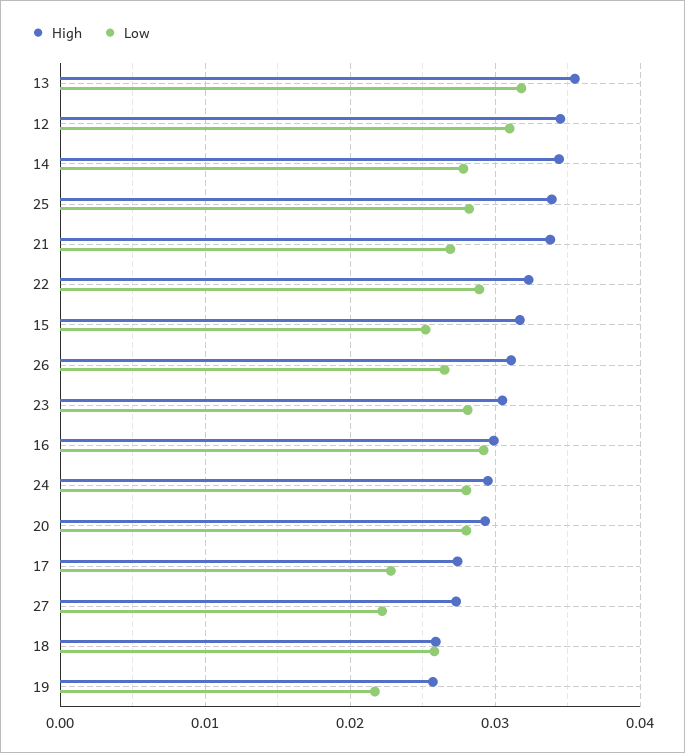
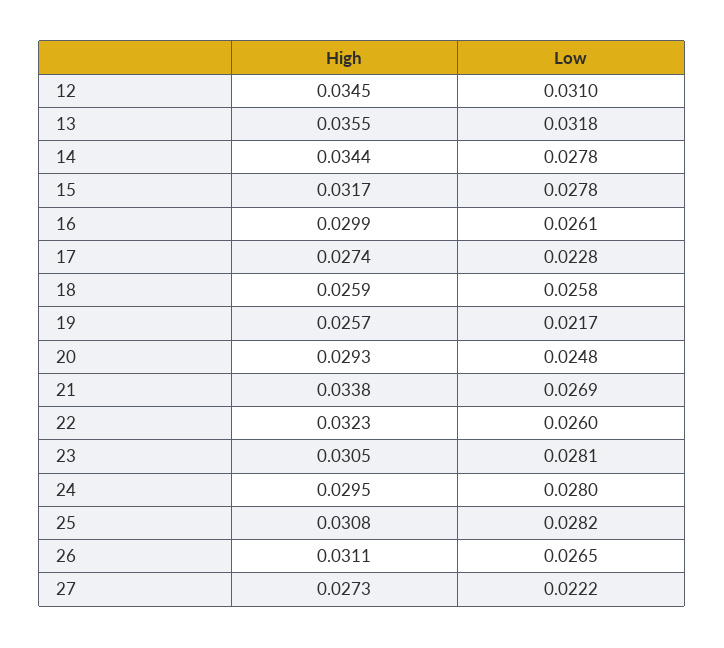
  {
    "High": {
      "13": 0.0355,
      "12": 0.0345,
      "14": 0.0344,
-     "25": 0.034,
+     "25": 0.0308,
      "21": 0.0338,
      "22": 0.0323,
      "15": 0.0317,
      "26": 0.0311,
      "23": 0.0305,
      "16": 0.0299,
      "24": 0.0295,
      "20": 0.0293,
      "17": 0.0274,
      "27": 0.0273,
      "18": 0.0259,
      "19": 0.0257
    },
    "Low": {
      "13": 0.0318,
      "12": 0.031,
      "14": 0.0278,
      "25": 0.0282,
      "21": 0.0269,
-     "22": 0.029,
+     "22": 0.026,
-     "15": 0.025,
+     "15": 0.0278,
      "26": 0.0265,
      "23": 0.0281,
-     "16": 0.029,
+     "16": 0.0261,
      "24": 0.028,
-     "20": 0.028,
+     "20": 0.0248,
      "17": 0.0228,
      "27": 0.0222,
      "18": 0.0258,
      "19": 0.0217
    }
  }

